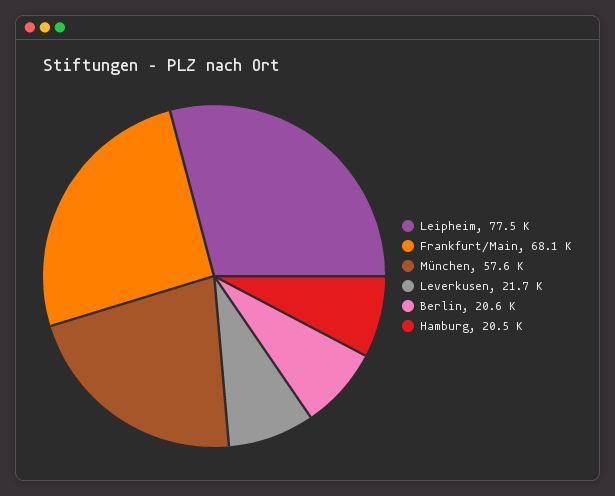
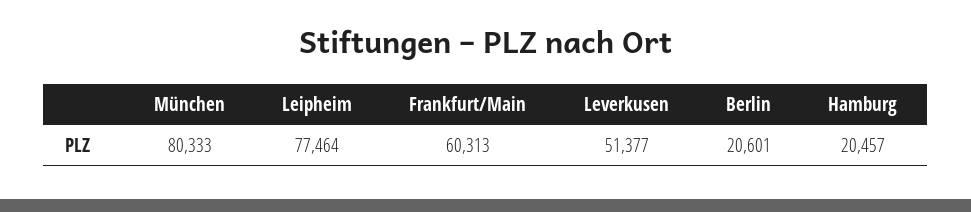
  {
    "Leipheim": 77464,
-   "Frankfurt/Main": 68100,
+   "Frankfurt/Main": 60313,
-   "München": 57600,
+   "München": 80333,
-   "Leverkusen": 21700,
+   "Leverkusen": 51377,
    "Berlin": 20601,
    "Hamburg": 20457
  }

